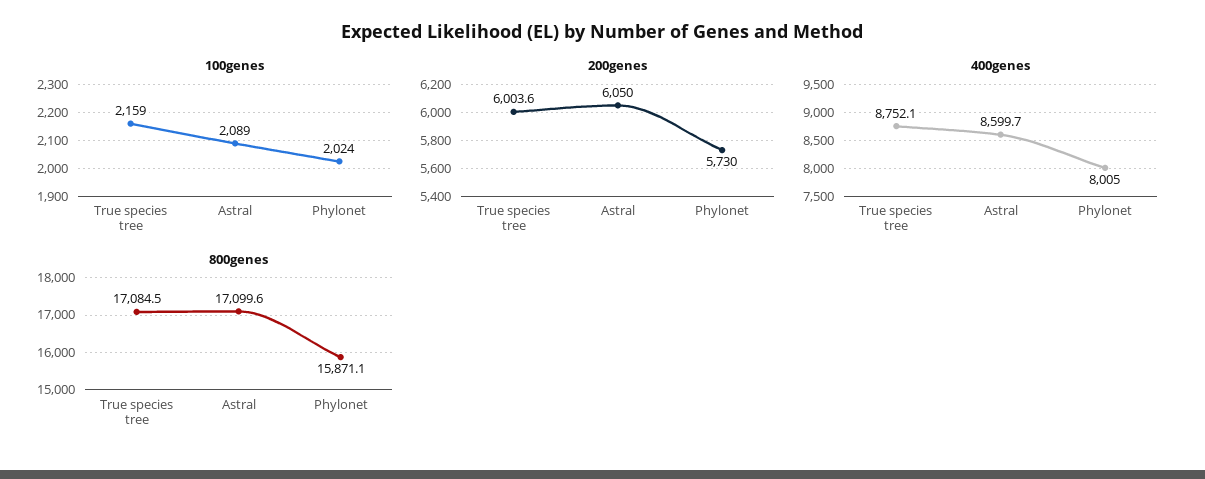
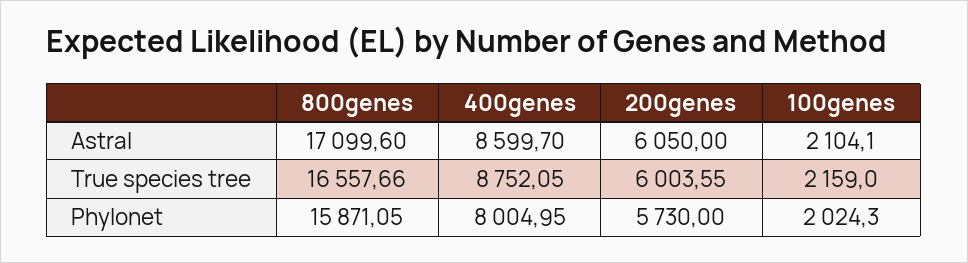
  {
    "100genes": {
      "True species tree": 2159,
-     "Astral": 2089,
+     "Astral": 2104.1,
      "Phylonet": 2024.3
    },
    "200genes": {
      "True species tree": 6003.55,
      "Astral": 6050,
      "Phylonet": 5730
    },
    "400genes": {
      "True species tree": 8752.05,
      "Astral": 8599.7,
      "Phylonet": 8004.95
    },
    "800genes": {
-     "True species tree": 17084.5,
+     "True species tree": 16557.66,
      "Astral": 17099.6,
      "Phylonet": 15871.05
    }
  }

